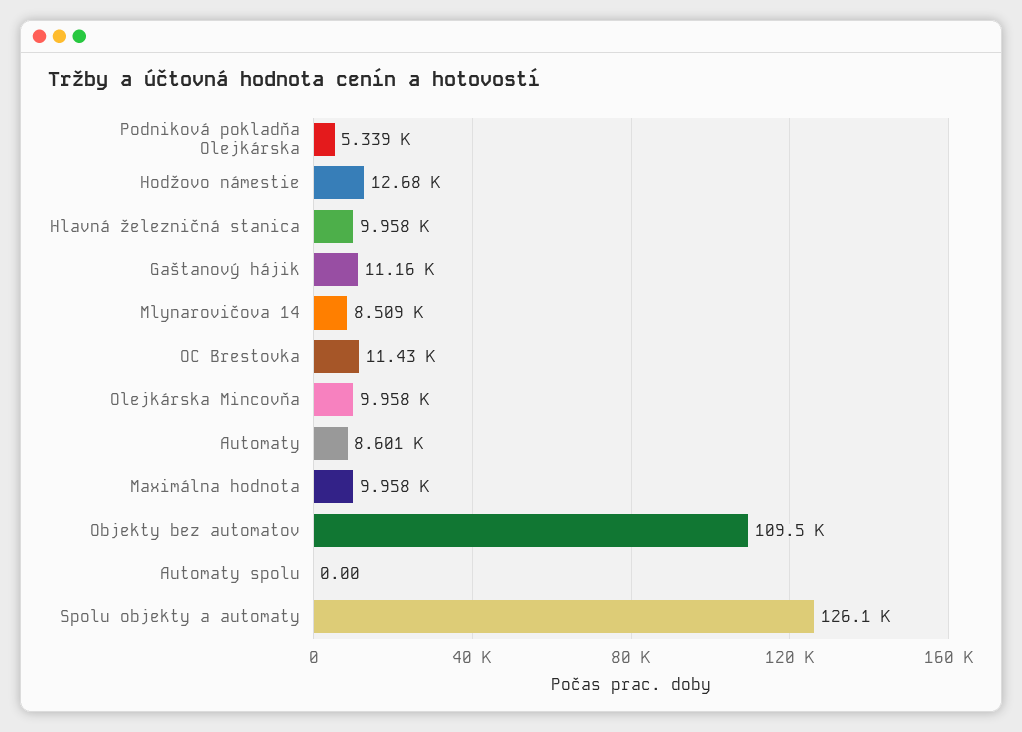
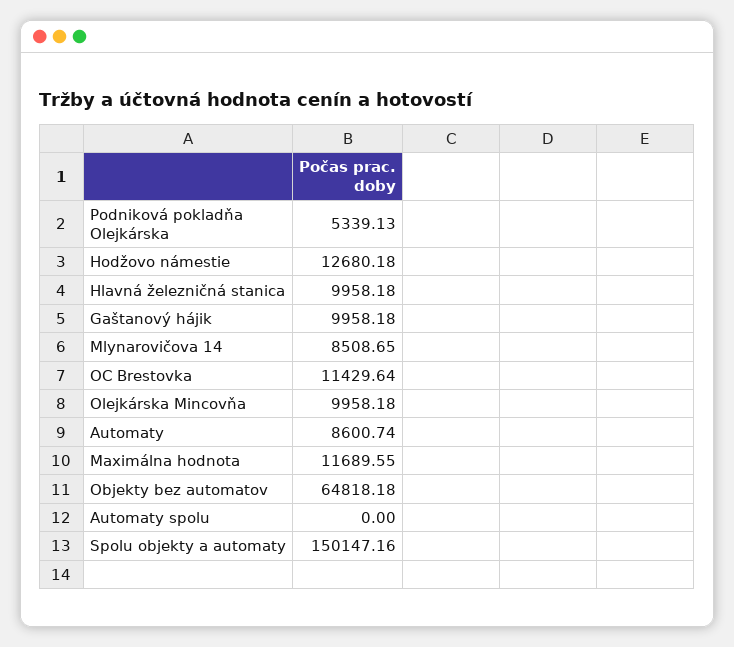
  {
    "Podniková pokladňa Olejkárska": 5339.13,
    "Hodžovo námestie": 12680.18,
    "Hlavná železničná stanica": 9958.18,
-   "Gaštanový hájik": 11160,
+   "Gaštanový hájik": 9958.18,
    "Mlynarovičova 14": 8508.65,
    "OC Brestovka": 11429.64,
    "Olejkárska Mincovňa": 9958.18,
    "Automaty": 8600.74,
-   "Maximálna hodnota": 9958,
+   "Maximálna hodnota": 11689.55,
-   "Objekty bez automatov": 109500,
+   "Objekty bez automatov": 64818.18,
    "Automaty spolu": 0,
-   "Spolu objekty a automaty": 126100
+   "Spolu objekty a automaty": 150147.16
  }

